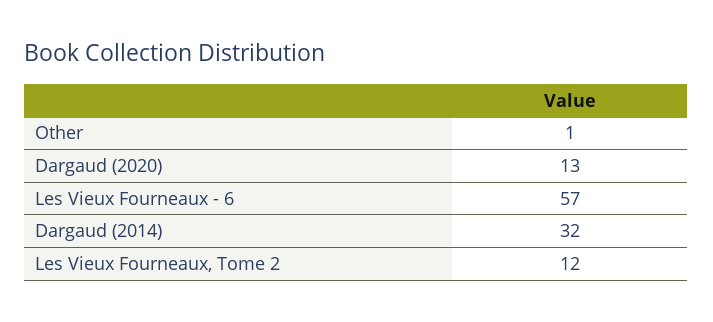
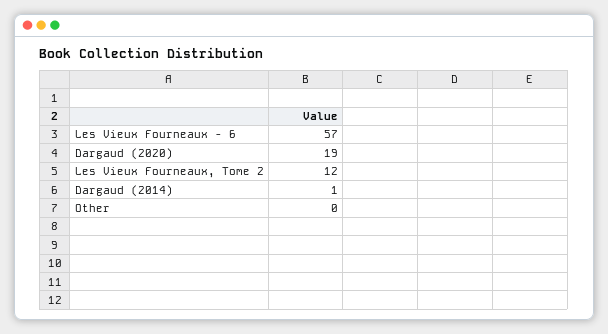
  {
-   "Other": 1,
+   "Other": 0,
-   "Dargaud (2020)": 13,
+   "Dargaud (2020)": 19,
    "Les Vieux Fourneaux - 6": 57,
-   "Dargaud (2014)": 32,
+   "Dargaud (2014)": 1,
    "Les Vieux Fourneaux, Tome 2": 12
  }

